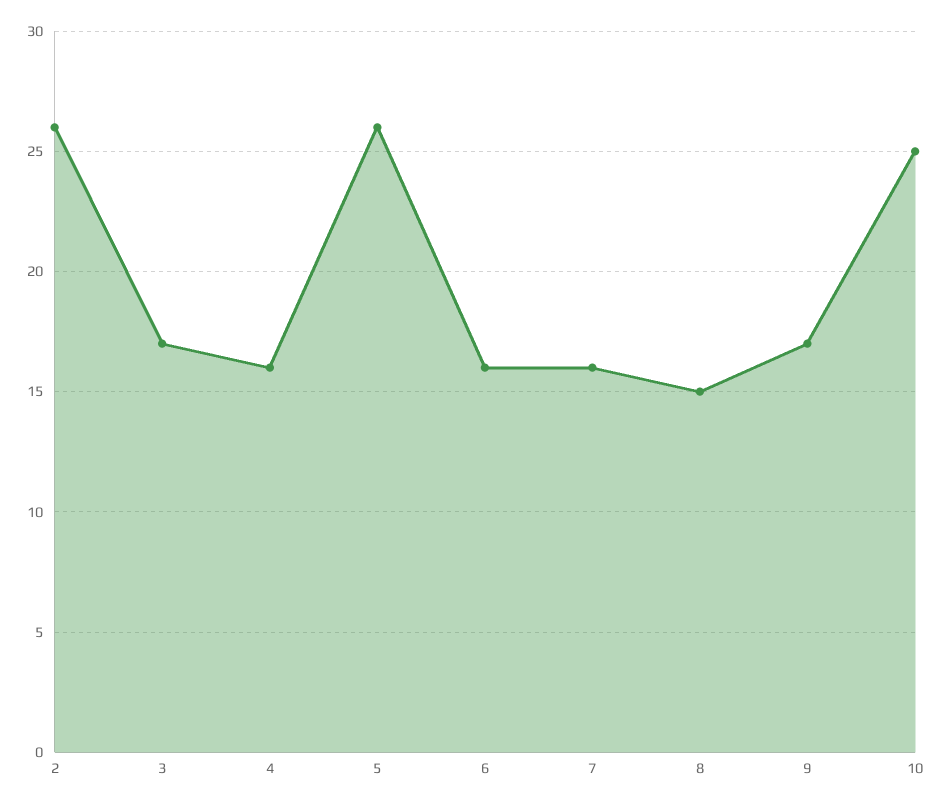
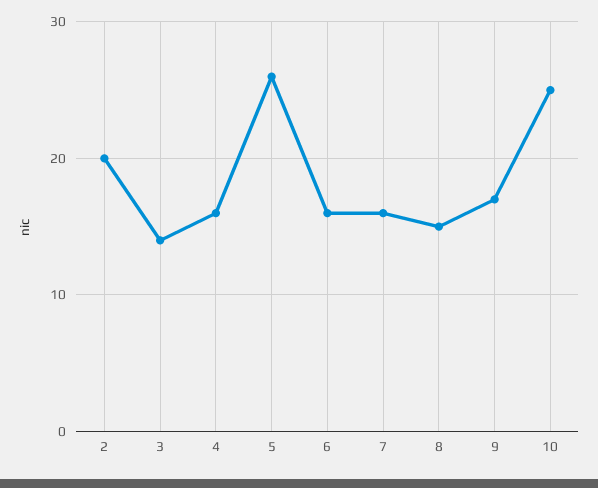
  {
-   "2": 26,
+   "2": 20,
-   "3": 17,
+   "3": 14,
    "4": 16,
    "5": 26,
    "6": 16,
    "7": 16,
    "8": 15,
    "9": 17,
    "10": 25
  }

